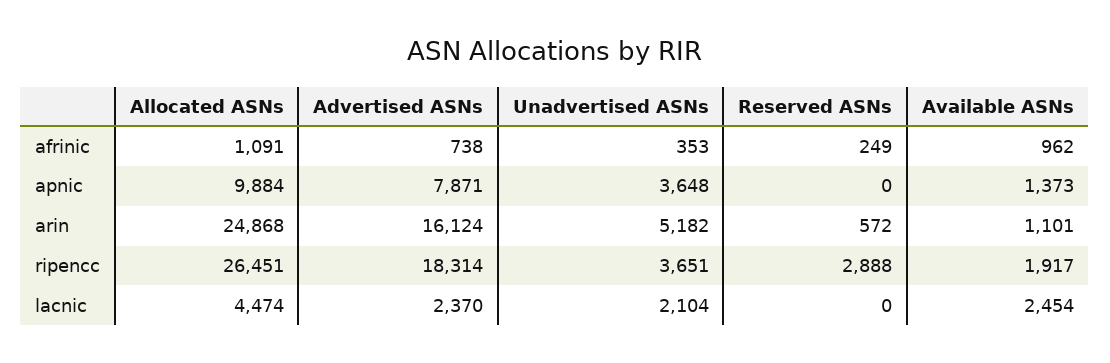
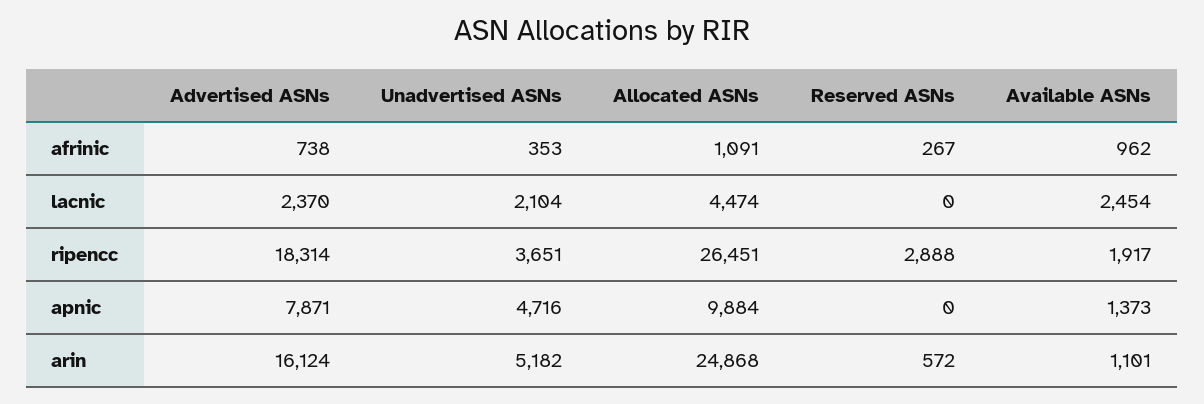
  {
    "Allocated ASNs": {
      "afrinic": 1091,
      "apnic": 9884,
      "arin": 24868,
      "ripencc": 26451,
      "lacnic": 4474
    },
    "Advertised ASNs": {
      "afrinic": 738,
      "apnic": 7871,
      "arin": 16124,
      "ripencc": 18314,
      "lacnic": 2370
    },
    "Unadvertised ASNs": {
      "afrinic": 353,
-     "apnic": 3648,
+     "apnic": 4716,
      "arin": 5182,
      "ripencc": 3651,
      "lacnic": 2104
    },
    "Reserved ASNs": {
-     "afrinic": 249,
+     "afrinic": 267,
      "apnic": 0,
      "arin": 572,
      "ripencc": 2888,
      "lacnic": 0
    },
    "Available ASNs": {
      "afrinic": 962,
      "apnic": 1373,
      "arin": 1101,
      "ripencc": 1917,
      "lacnic": 2454
    }
  }

